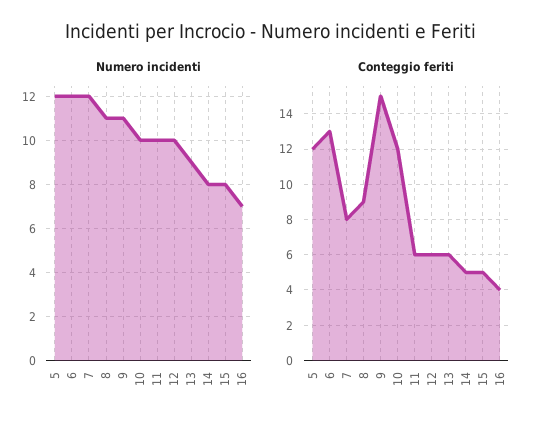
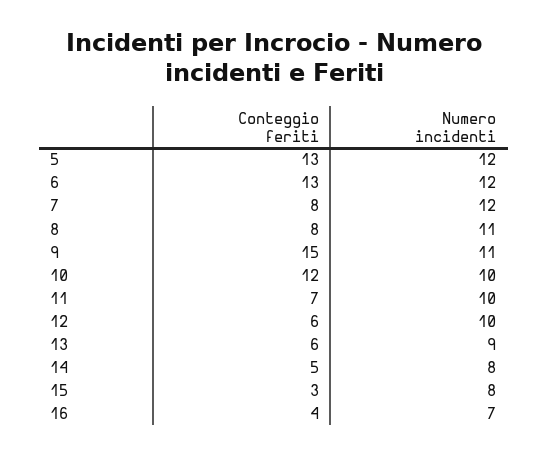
  {
    "Numero incidenti": {
      "5": 12,
      "6": 12,
      "7": 12,
      "8": 11,
      "9": 11,
      "10": 10,
      "11": 10,
      "12": 10,
      "13": 9,
      "14": 8,
      "15": 8,
      "16": 7
    },
    "Conteggio feriti": {
-     "5": 12,
+     "5": 13,
      "6": 13,
      "7": 8,
-     "8": 9,
+     "8": 8,
      "9": 15,
      "10": 12,
-     "11": 6,
+     "11": 7,
      "12": 6,
      "13": 6,
      "14": 5,
-     "15": 5,
+     "15": 3,
      "16": 4
    }
  }

